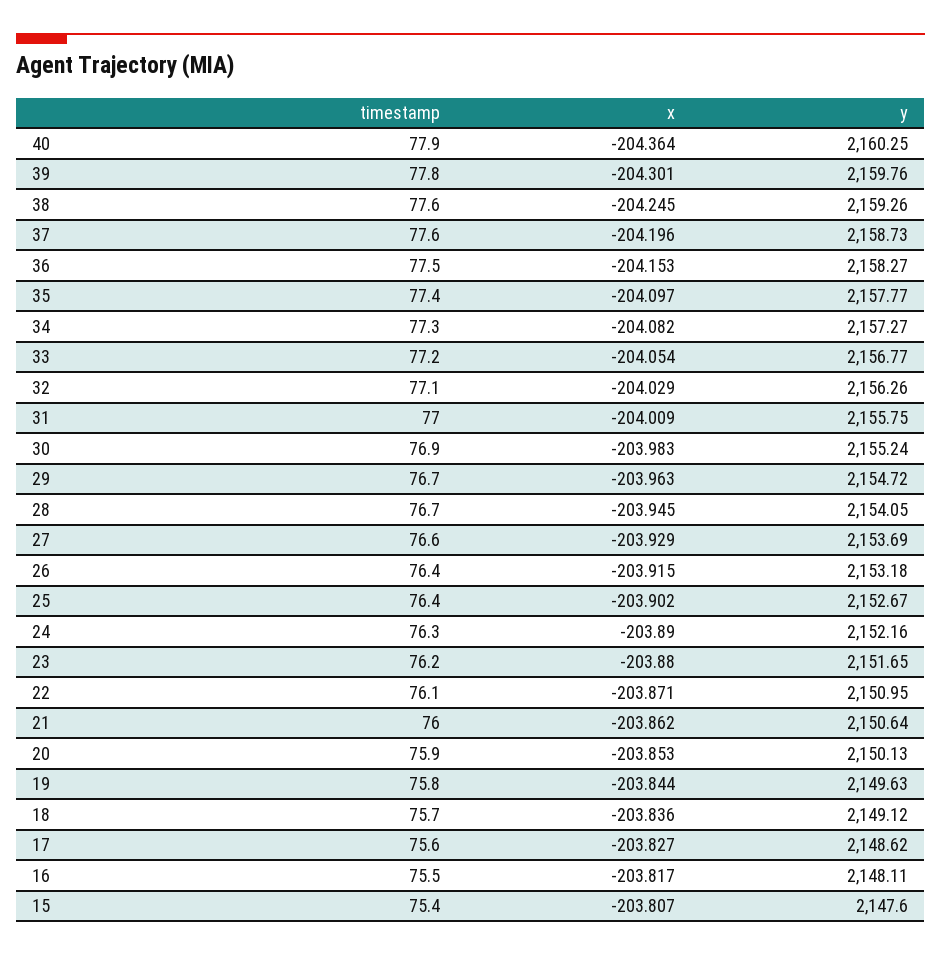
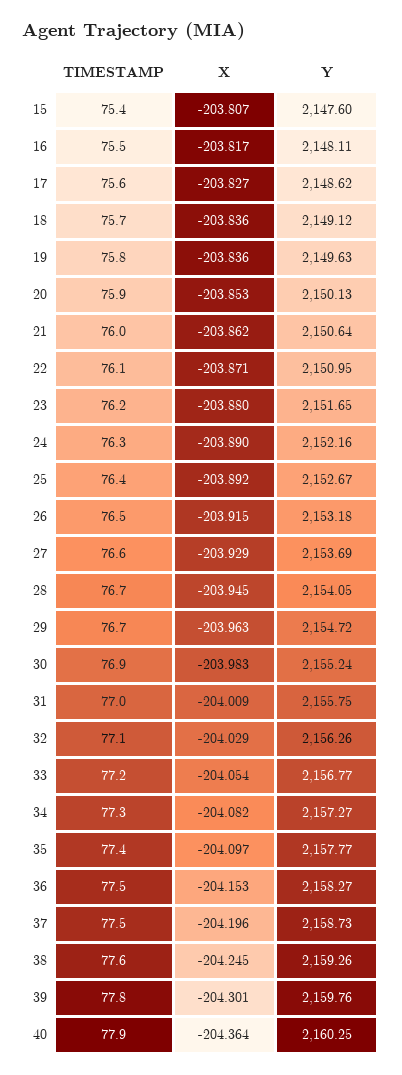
  {
    "timestamp": {
      "40": 77.9,
      "39": 77.8,
      "38": 77.6,
-     "37": 77.6,
+     "37": 77.5,
      "36": 77.5,
      "35": 77.4,
      "34": 77.3,
      "33": 77.2,
      "32": 77.1,
      "31": 77,
      "30": 76.9,
      "29": 76.7,
      "28": 76.7,
      "27": 76.6,
-     "26": 76.4,
+     "26": 76.5,
      "25": 76.4,
      "24": 76.3,
      "23": 76.2,
      "22": 76.1,
      "21": 76,
      "20": 75.9,
      "19": 75.8,
      "18": 75.7,
      "17": 75.6,
      "16": 75.5,
      "15": 75.4
    },
    "x": {
      "40": -204.364,
      "39": -204.301,
      "38": -204.245,
      "37": -204.196,
      "36": -204.153,
      "35": -204.097,
      "34": -204.082,
      "33": -204.054,
      "32": -204.029,
      "31": -204.009,
      "30": -203.983,
      "29": -203.963,
      "28": -203.945,
      "27": -203.929,
      "26": -203.915,
-     "25": -203.902,
+     "25": -203.892,
      "24": -203.89,
      "23": -203.88,
      "22": -203.871,
      "21": -203.862,
      "20": -203.853,
-     "19": -203.844,
+     "19": -203.836,
      "18": -203.836,
      "17": -203.827,
      "16": -203.817,
      "15": -203.807
    },
    "y": {
      "40": 2160.25,
      "39": 2159.76,
      "38": 2159.26,
      "37": 2158.73,
      "36": 2158.27,
      "35": 2157.77,
      "34": 2157.27,
      "33": 2156.77,
      "32": 2156.26,
      "31": 2155.75,
      "30": 2155.24,
      "29": 2154.72,
      "28": 2154.05,
      "27": 2153.69,
      "26": 2153.18,
      "25": 2152.67,
      "24": 2152.16,
      "23": 2151.65,
      "22": 2150.95,
      "21": 2150.64,
      "20": 2150.13,
      "19": 2149.63,
      "18": 2149.12,
      "17": 2148.62,
      "16": 2148.11,
      "15": 2147.6
    }
  }

